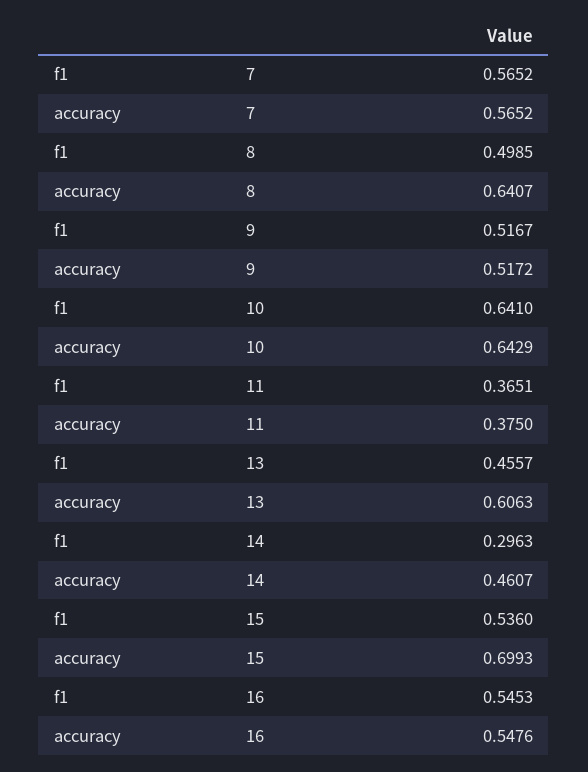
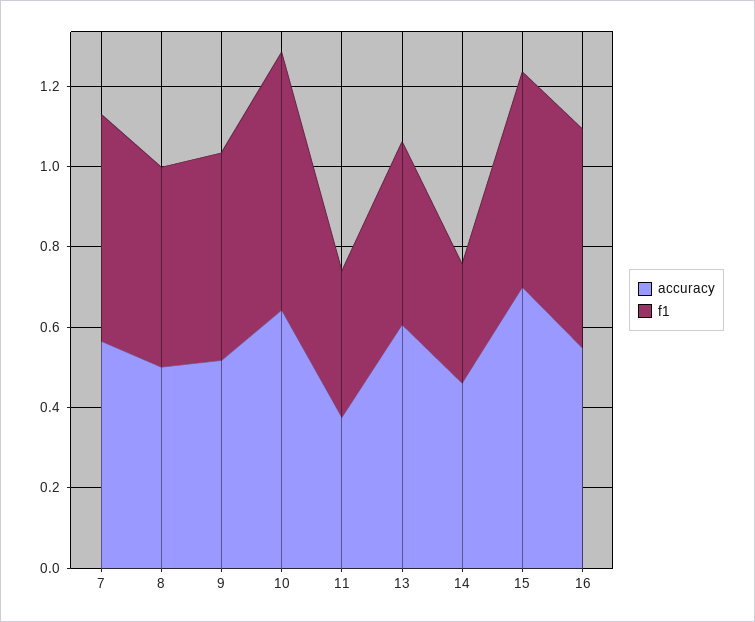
  {
    "f1": {
      "7": 0.5652,
      "8": 0.4985,
      "9": 0.5167,
      "10": 0.641,
      "11": 0.3651,
      "13": 0.4557,
      "14": 0.2963,
      "15": 0.536,
      "16": 0.5453
    },
    "accuracy": {
      "7": 0.5652,
-     "8": 0.6407,
+     "8": 0.5,
      "9": 0.5172,
      "10": 0.6429,
      "11": 0.375,
      "13": 0.6063,
      "14": 0.4607,
      "15": 0.6993,
      "16": 0.5476
    }
  }

